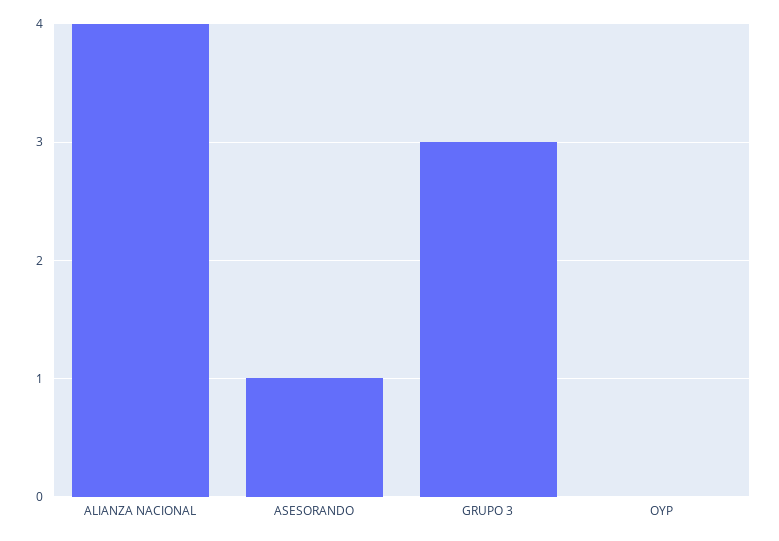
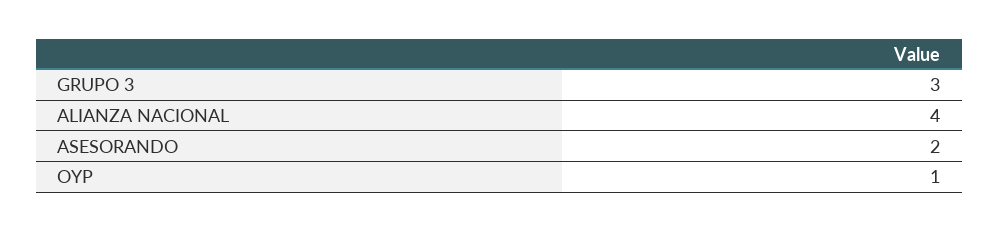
  {
    "ALIANZA NACIONAL": 4,
-   "ASESORANDO": 1,
+   "ASESORANDO": 2,
    "GRUPO 3": 3,
-   "OYP": 0
+   "OYP": 1
  }

